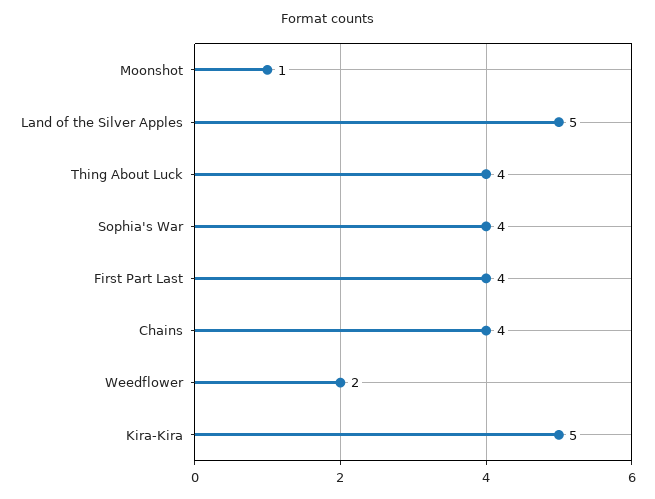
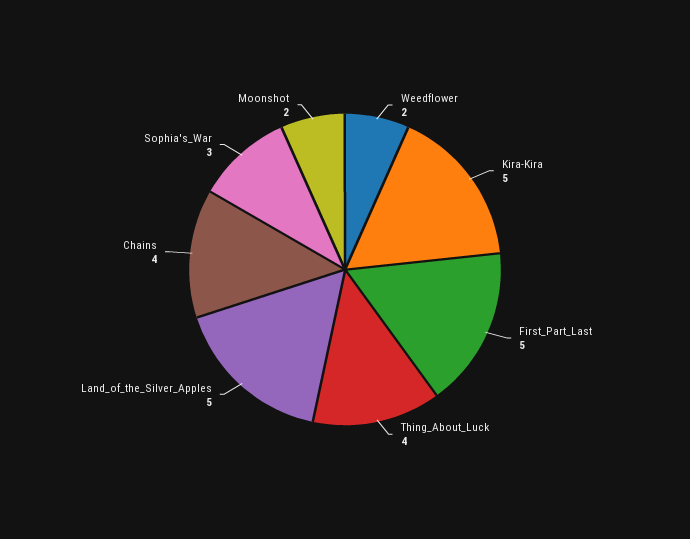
  {
-   "Moonshot": 1,
+   "Moonshot": 2,
    "Land of the Silver Apples": 5,
    "Thing About Luck": 4,
-   "Sophia's War": 4,
+   "Sophia's War": 3,
-   "First Part Last": 4,
+   "First Part Last": 5,
    "Chains": 4,
    "Weedflower": 2,
    "Kira-Kira": 5
  }

